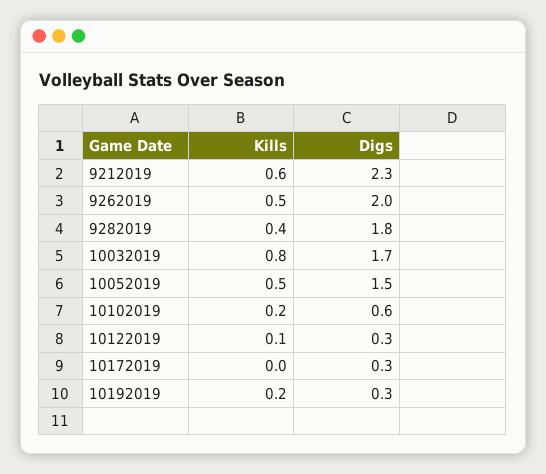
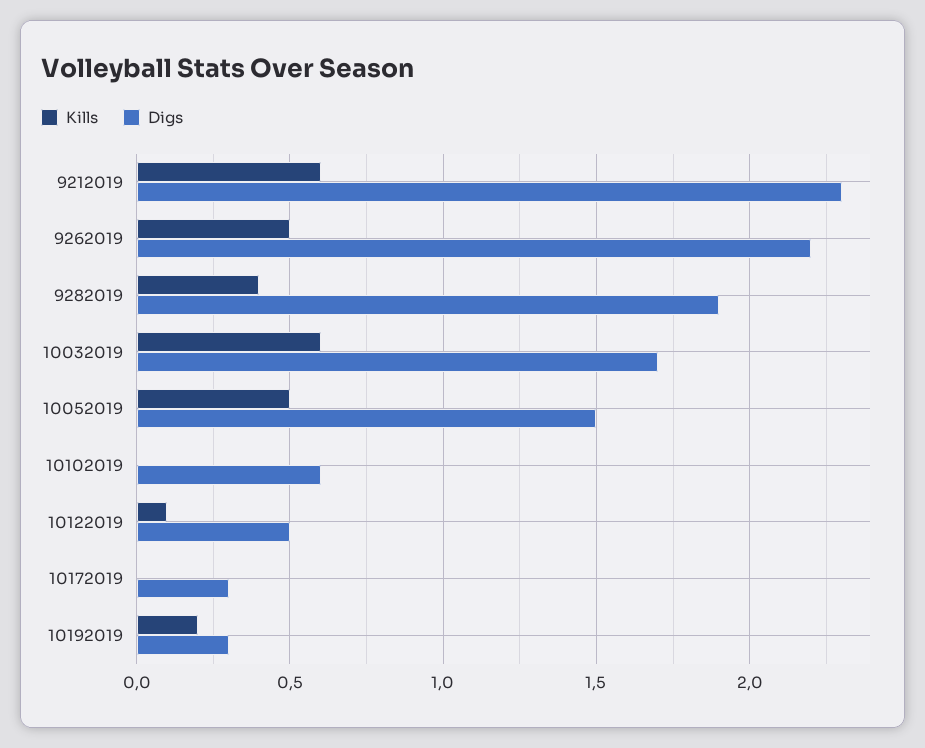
  {
    "Kills": {
      "9212019": 0.6,
      "9262019": 0.5,
      "9282019": 0.4,
-     "10032019": 0.8,
+     "10032019": 0.6,
      "10052019": 0.5,
-     "10102019": 0.2,
+     "10102019": 0,
      "10122019": 0.1,
      "10172019": 0,
      "10192019": 0.2
    },
    "Digs": {
      "9212019": 2.3,
-     "9262019": 2,
+     "9262019": 2.2,
-     "9282019": 1.8,
+     "9282019": 1.9,
      "10032019": 1.7,
      "10052019": 1.5,
      "10102019": 0.6,
-     "10122019": 0.3,
+     "10122019": 0.5,
      "10172019": 0.3,
      "10192019": 0.3
    }
  }

